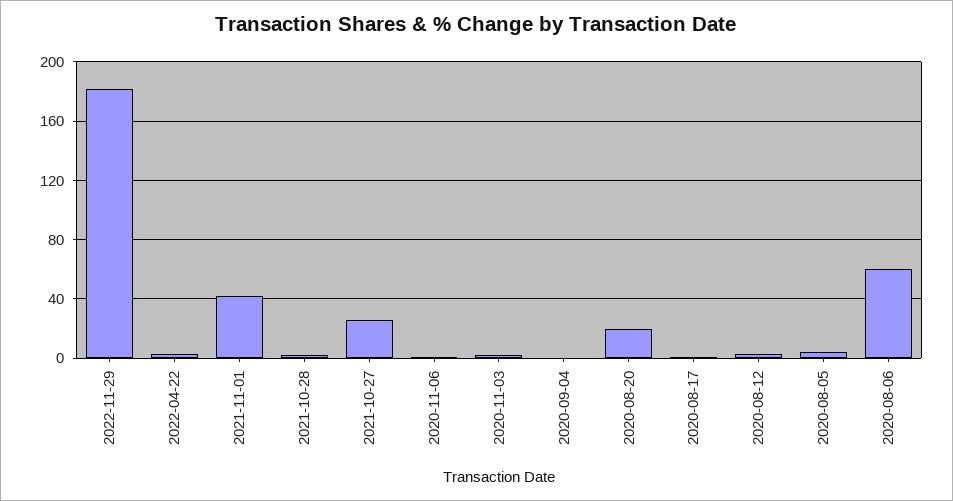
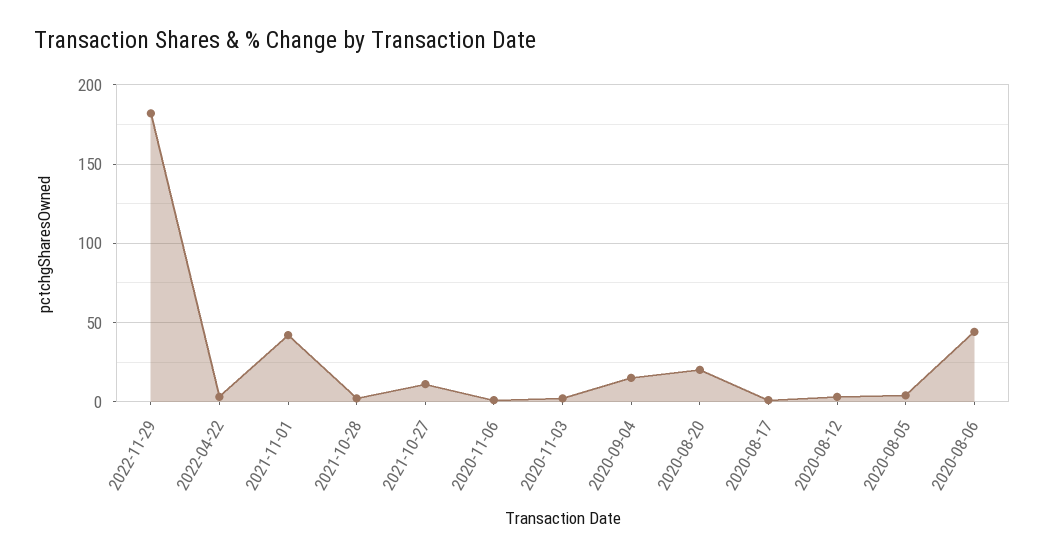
  {
    "2022-11-29": 180,
    "2022-04-22": 5,
    "2021-11-01": 40,
    "2021-10-28": 0,
-   "2021-10-27": 25,
+   "2021-10-27": 10,
    "2020-11-06": 0,
    "2020-11-03": 0,
-   "2020-09-04": 0,
+   "2020-09-04": 15,
    "2020-08-20": 20,
    "2020-08-17": 0,
    "2020-08-12": 5,
    "2020-08-05": 5,
-   "2020-08-06": 60
+   "2020-08-06": 45
  }

